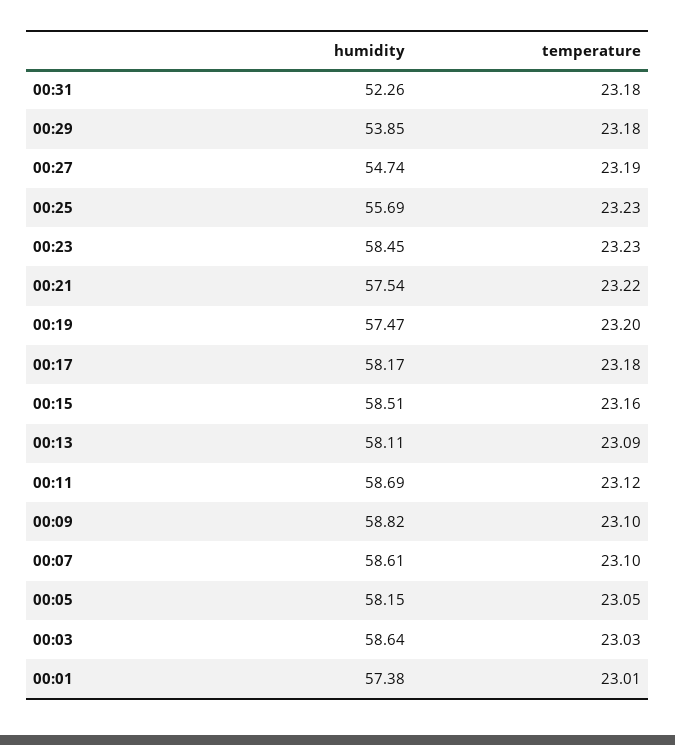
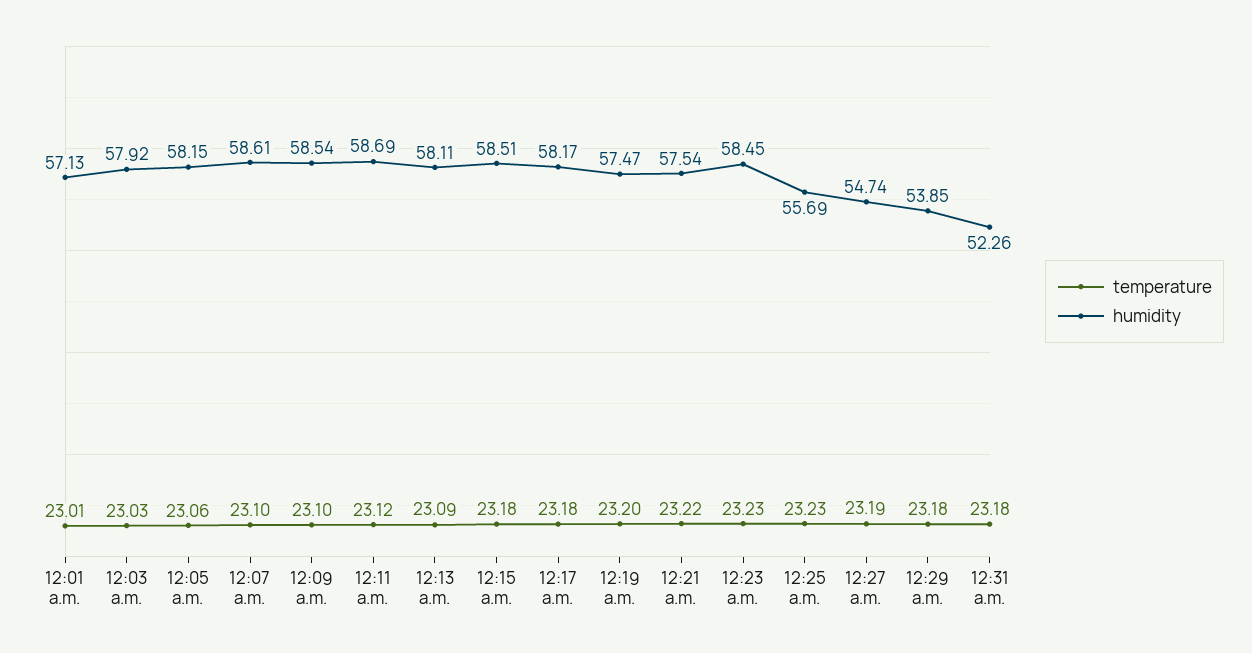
  {
    "humidity": {
      "00:31": 52.26,
      "00:29": 53.85,
      "00:27": 54.74,
      "00:25": 55.69,
      "00:23": 58.45,
      "00:21": 57.54,
      "00:19": 57.47,
      "00:17": 58.17,
      "00:15": 58.51,
      "00:13": 58.11,
      "00:11": 58.69,
-     "00:09": 58.82,
+     "00:09": 58.54,
      "00:07": 58.61,
      "00:05": 58.15,
-     "00:03": 58.64,
+     "00:03": 57.92,
-     "00:01": 57.38
+     "00:01": 57.13
    },
    "temperature": {
      "00:31": 23.18,
      "00:29": 23.18,
      "00:27": 23.19,
      "00:25": 23.23,
      "00:23": 23.23,
      "00:21": 23.22,
      "00:19": 23.2,
      "00:17": 23.18,
-     "00:15": 23.16,
+     "00:15": 23.18,
      "00:13": 23.09,
      "00:11": 23.12,
      "00:09": 23.1,
      "00:07": 23.1,
-     "00:05": 23.05,
+     "00:05": 23.06,
      "00:03": 23.03,
      "00:01": 23.01
    }
  }

